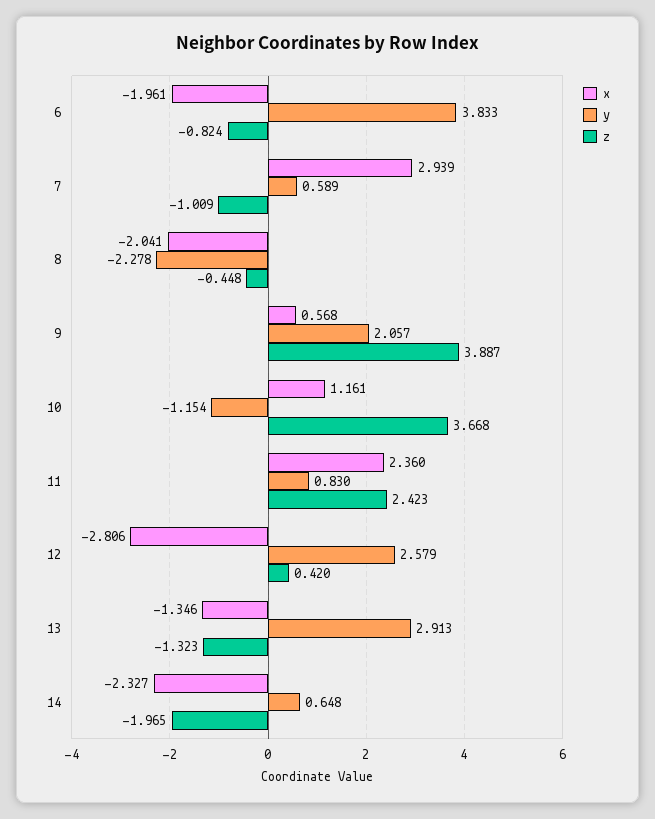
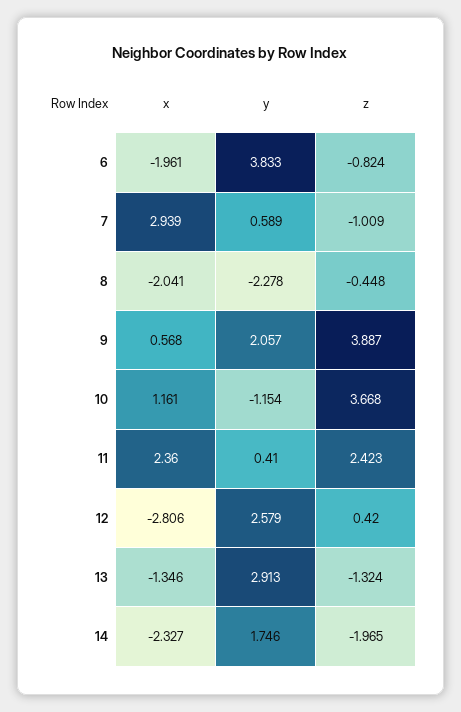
  {
    "x": {
      "6": -1.961,
      "7": 2.939,
      "8": -2.041,
      "9": 0.568,
      "10": 1.161,
      "11": 2.36,
      "12": -2.806,
      "13": -1.346,
      "14": -2.327
    },
    "y": {
      "6": 3.833,
      "7": 0.589,
      "8": -2.278,
      "9": 2.057,
      "10": -1.154,
-     "11": 0.83,
+     "11": 0.41,
      "12": 2.579,
      "13": 2.913,
-     "14": 0.648
+     "14": 1.746
    },
    "z": {
      "6": -0.824,
      "7": -1.009,
      "8": -0.448,
      "9": 3.887,
      "10": 3.668,
      "11": 2.423,
      "12": 0.42,
-     "13": -1.323,
+     "13": -1.324,
      "14": -1.965
    }
  }

